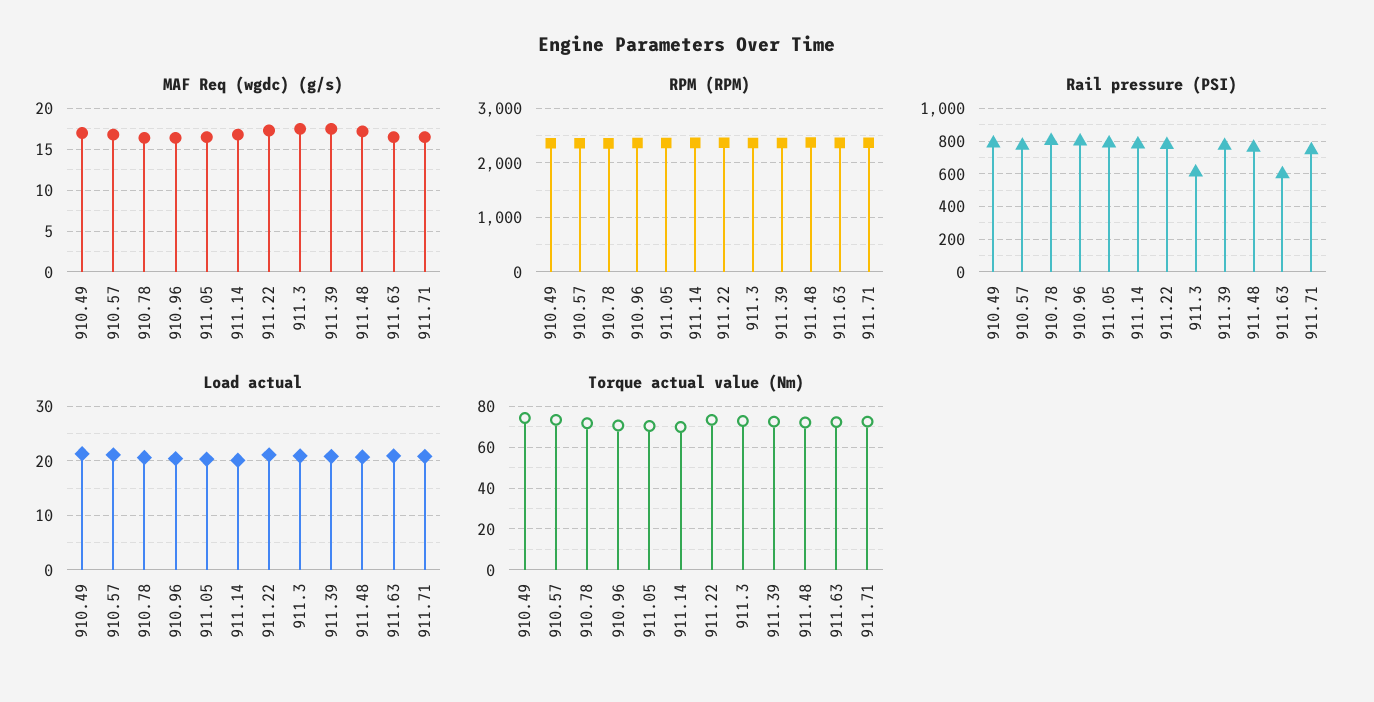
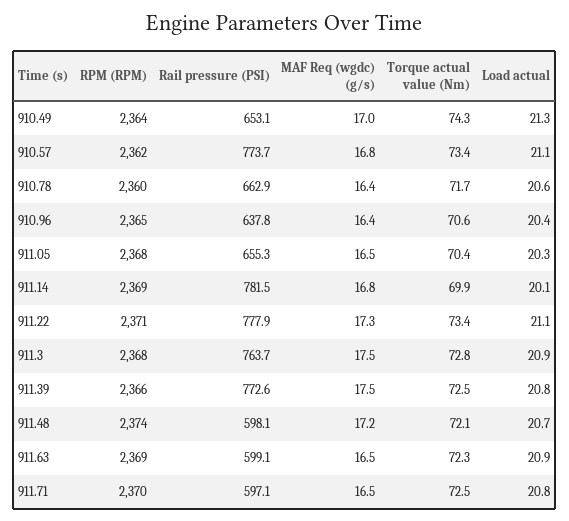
  {
    "MAF Req (wgdc) (g/s)": {
      "910.49": 17,
      "910.57": 16.8,
      "910.78": 16.4,
      "910.96": 16.4,
      "911.05": 16.5,
      "911.14": 16.8,
      "911.22": 17.3,
      "911.3": 17.5,
      "911.39": 17.5,
      "911.48": 17.2,
      "911.63": 16.5,
      "911.71": 16.5
    },
    "RPM (RPM)": {
      "910.49": 2364,
      "910.57": 2362,
      "910.78": 2360,
      "910.96": 2365,
      "911.05": 2368,
      "911.14": 2369,
      "911.22": 2371,
      "911.3": 2368,
      "911.39": 2366,
      "911.48": 2374,
      "911.63": 2369,
      "911.71": 2370
    },
    "Rail pressure (PSI)": {
-     "910.49": 800,
+     "910.49": 653.1,
      "910.57": 773.7,
-     "910.78": 800,
+     "910.78": 662.9,
-     "910.96": 800,
+     "910.96": 637.8,
-     "911.05": 800,
+     "911.05": 655.3,
      "911.14": 781.5,
      "911.22": 777.9,
-     "911.3": 600,
+     "911.3": 763.7,
      "911.39": 772.6,
-     "911.48": 750,
+     "911.48": 598.1,
      "911.63": 599.1,
-     "911.71": 750
+     "911.71": 597.1
    },
    "Load actual": {
      "910.49": 21.3,
      "910.57": 21.1,
      "910.78": 20.6,
      "910.96": 20.4,
      "911.05": 20.3,
      "911.14": 20.1,
      "911.22": 21.1,
      "911.3": 20.9,
      "911.39": 20.8,
      "911.48": 20.7,
      "911.63": 20.9,
      "911.71": 20.8
    },
    "Torque actual value (Nm)": {
      "910.49": 74.3,
      "910.57": 73.4,
      "910.78": 71.7,
      "910.96": 70.6,
      "911.05": 70.4,
      "911.14": 69.9,
      "911.22": 73.4,
      "911.3": 72.8,
      "911.39": 72.5,
      "911.48": 72.1,
      "911.63": 72.3,
      "911.71": 72.5
    }
  }

